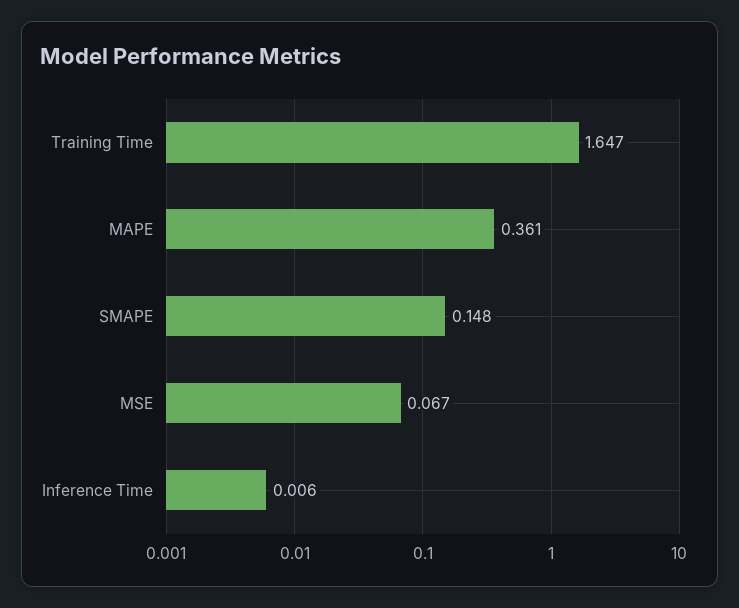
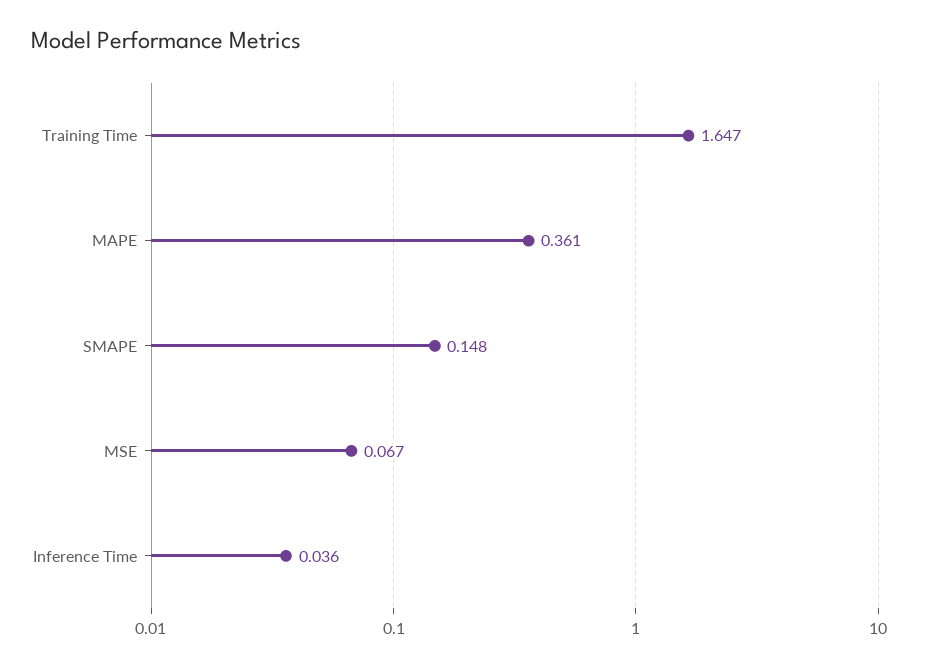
  {
    "Training Time": 1.647,
    "MAPE": 0.361,
    "SMAPE": 0.148,
    "MSE": 0.067,
-   "Inference Time": 0.006
+   "Inference Time": 0.036
  }

